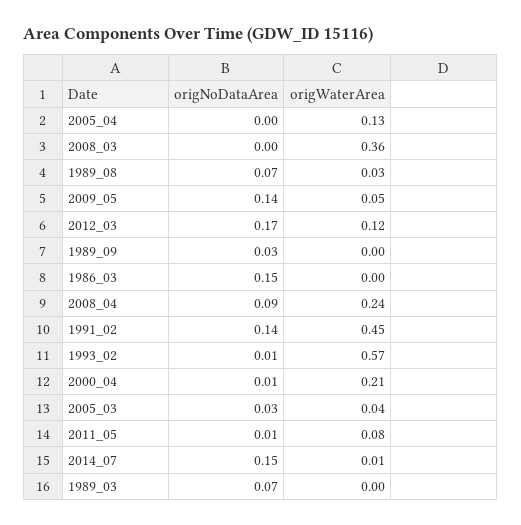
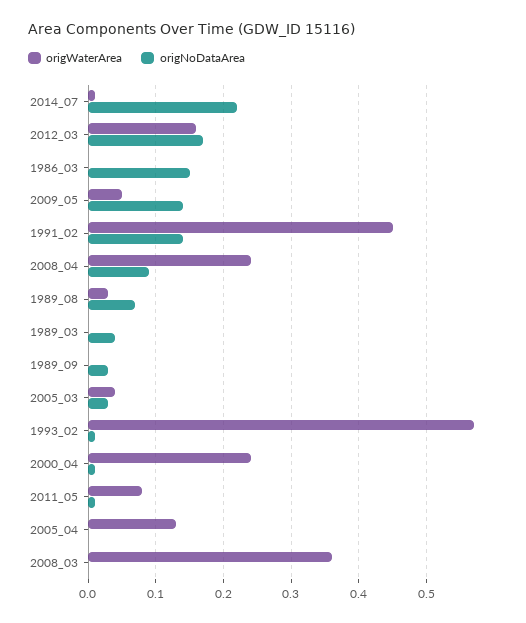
  {
    "origNoDataArea": {
      "2005_04": 0,
      "2008_03": 0,
      "1989_08": 0.07,
      "2009_05": 0.14,
      "2012_03": 0.17,
      "1989_09": 0.03,
      "1986_03": 0.15,
      "2008_04": 0.09,
      "1991_02": 0.14,
      "1993_02": 0.01,
      "2000_04": 0.01,
      "2005_03": 0.03,
      "2011_05": 0.01,
-     "2014_07": 0.15,
+     "2014_07": 0.22,
-     "1989_03": 0.07
+     "1989_03": 0.04
    },
    "origWaterArea": {
      "2005_04": 0.13,
      "2008_03": 0.36,
      "1989_08": 0.03,
      "2009_05": 0.05,
-     "2012_03": 0.12,
+     "2012_03": 0.16,
      "1989_09": 0,
      "1986_03": 0,
      "2008_04": 0.24,
      "1991_02": 0.45,
      "1993_02": 0.57,
-     "2000_04": 0.21,
+     "2000_04": 0.24,
      "2005_03": 0.04,
      "2011_05": 0.08,
      "2014_07": 0.01,
      "1989_03": 0
    }
  }

